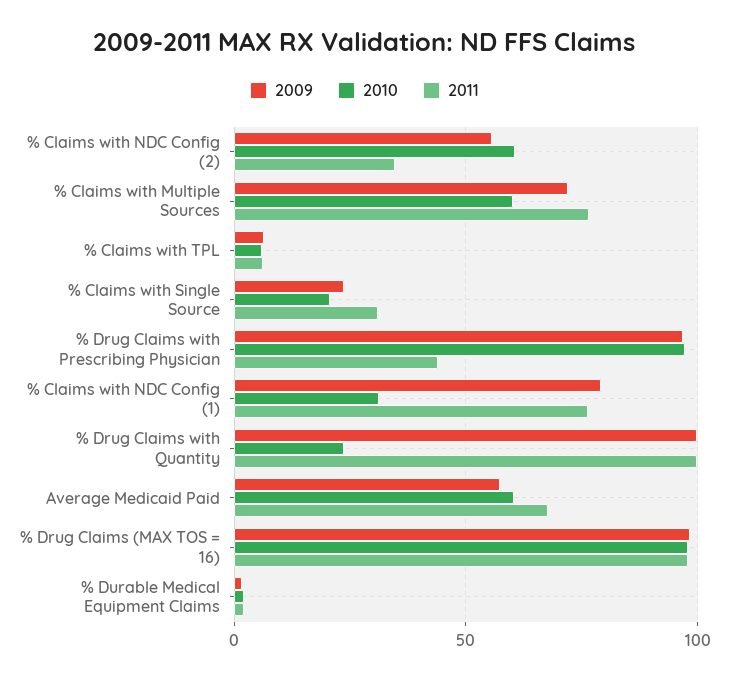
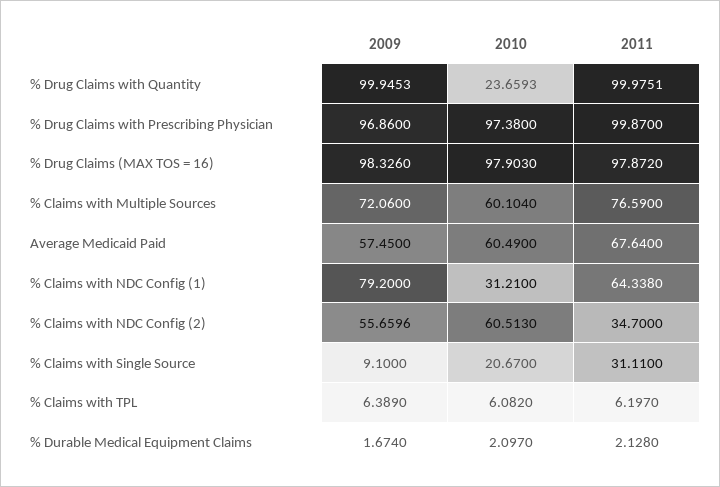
  {
    "2009": {
      "% Claims with NDC Config (2)": 55.6596,
      "% Claims with Multiple Sources": 72.06,
      "% Claims with TPL": 6.389,
-     "% Claims with Single Source": 25,
+     "% Claims with Single Source": 9.1,
      "% Drug Claims with Prescribing Physician": 96.86,
      "% Claims with NDC Config (1)": 79.2,
      "% Drug Claims with Quantity": 99.9453,
      "Average Medicaid Paid": 57.45,
      "% Drug Claims (MAX TOS = 16)": 98.326,
      "% Durable Medical Equipment Claims": 1.674
    },
    "2010": {
      "% Claims with NDC Config (2)": 60.513,
      "% Claims with Multiple Sources": 60.104,
      "% Claims with TPL": 6.082,
      "% Claims with Single Source": 20.67,
      "% Drug Claims with Prescribing Physician": 97.38,
      "% Claims with NDC Config (1)": 31.21,
      "% Drug Claims with Quantity": 23.6593,
      "Average Medicaid Paid": 60.49,
      "% Drug Claims (MAX TOS = 16)": 97.903,
      "% Durable Medical Equipment Claims": 2.097
    },
    "2011": {
      "% Claims with NDC Config (2)": 34.7,
      "% Claims with Multiple Sources": 76.59,
      "% Claims with TPL": 6.197,
      "% Claims with Single Source": 31.11,
-     "% Drug Claims with Prescribing Physician": 45,
+     "% Drug Claims with Prescribing Physician": 99.87,
-     "% Claims with NDC Config (1)": 75,
+     "% Claims with NDC Config (1)": 64.338,
      "% Drug Claims with Quantity": 99.9751,
      "Average Medicaid Paid": 67.64,
      "% Drug Claims (MAX TOS = 16)": 97.872,
      "% Durable Medical Equipment Claims": 2.128
    }
  }

